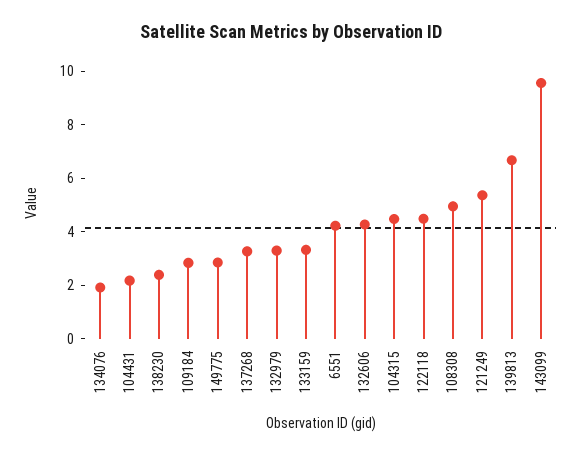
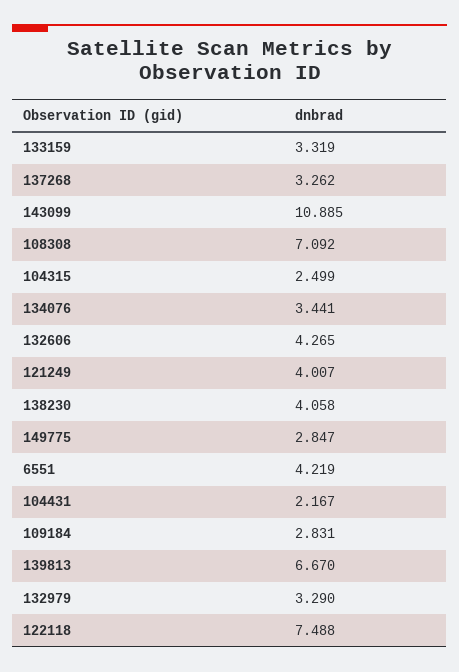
  {
-   "134076": 2,
+   "134076": 3.441,
    "104431": 2.167,
-   "138230": 2.5,
+   "138230": 4.058,
    "109184": 2.831,
    "149775": 2.847,
    "137268": 3.262,
    "132979": 3.29,
    "133159": 3.319,
    "6551": 4.219,
    "132606": 4.265,
-   "104315": 4.5,
+   "104315": 2.499,
-   "122118": 4.5,
+   "122118": 7.488,
-   "108308": 5,
+   "108308": 7.092,
-   "121249": 5.5,
+   "121249": 4.007,
    "139813": 6.67,
-   "143099": 9.5
+   "143099": 10.885
  }

